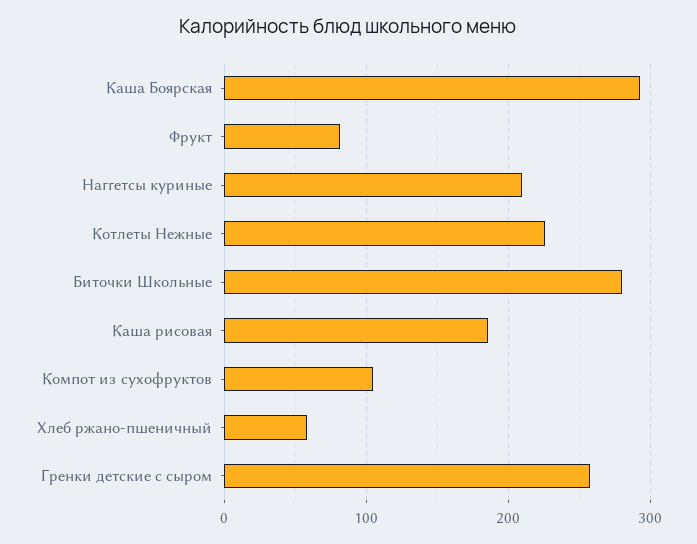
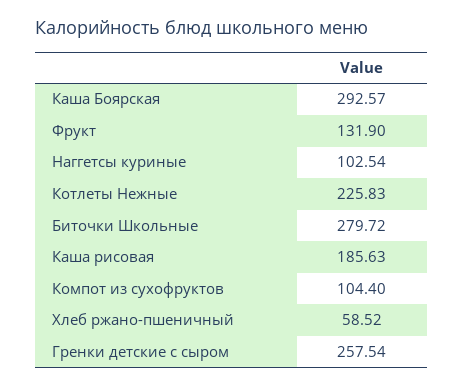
  {
    "Каша Боярская": 292.57,
-   "Фрукт": 80,
+   "Фрукт": 131.9,
-   "Наггетсы куриные": 210,
+   "Наггетсы куриные": 102.54,
    "Котлеты Нежные": 225.83,
    "Биточки Школьные": 279.72,
    "Каша рисовая": 185.63,
    "Компот из сухофруктов": 104.4,
    "Хлеб ржано-пшеничный": 58.52,
    "Гренки детские с сыром": 257.54
  }

